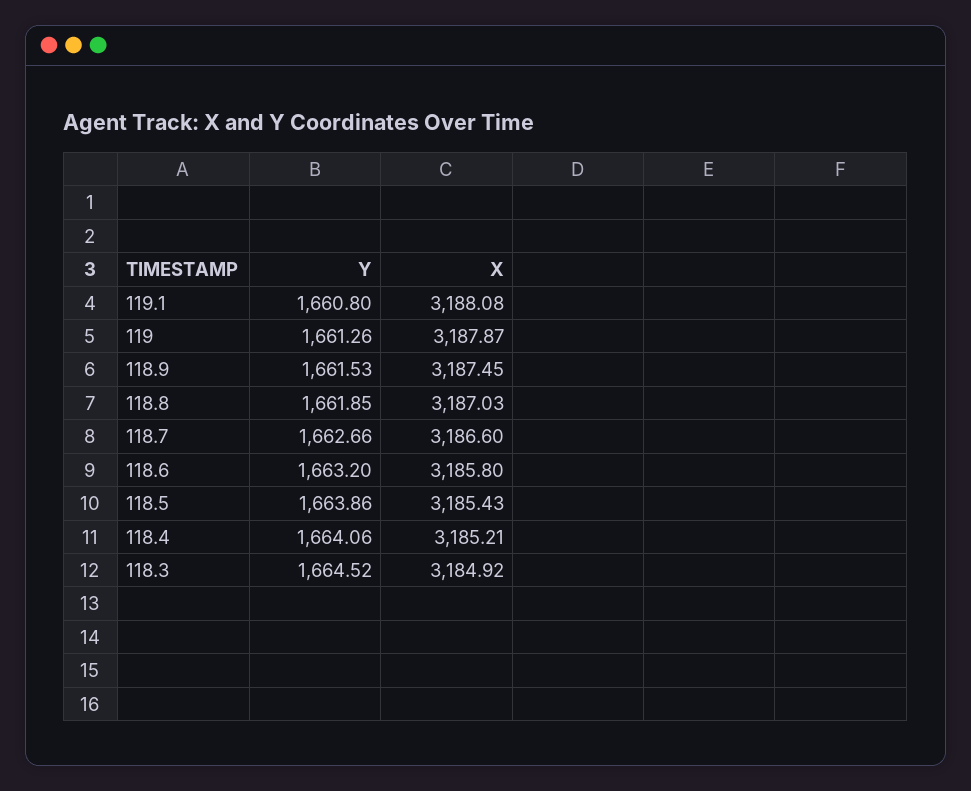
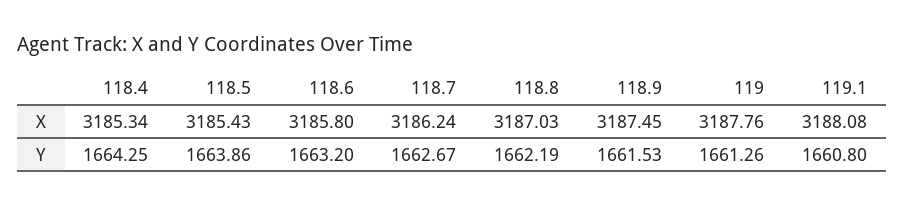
  {
    "Y": {
      "119.1": 1660.8,
      "119": 1661.26,
      "118.9": 1661.53,
-     "118.8": 1661.85,
+     "118.8": 1662.19,
-     "118.7": 1662.66,
+     "118.7": 1662.67,
      "118.6": 1663.2,
      "118.5": 1663.86,
-     "118.4": 1664.06,
+     "118.4": 1664.25
-     "118.3": 1664.52
    },
    "X": {
      "119.1": 3188.08,
-     "119": 3187.87,
+     "119": 3187.76,
      "118.9": 3187.45,
      "118.8": 3187.03,
-     "118.7": 3186.6,
+     "118.7": 3186.24,
      "118.6": 3185.8,
      "118.5": 3185.43,
-     "118.4": 3185.21,
+     "118.4": 3185.34
-     "118.3": 3184.92
    }
  }

